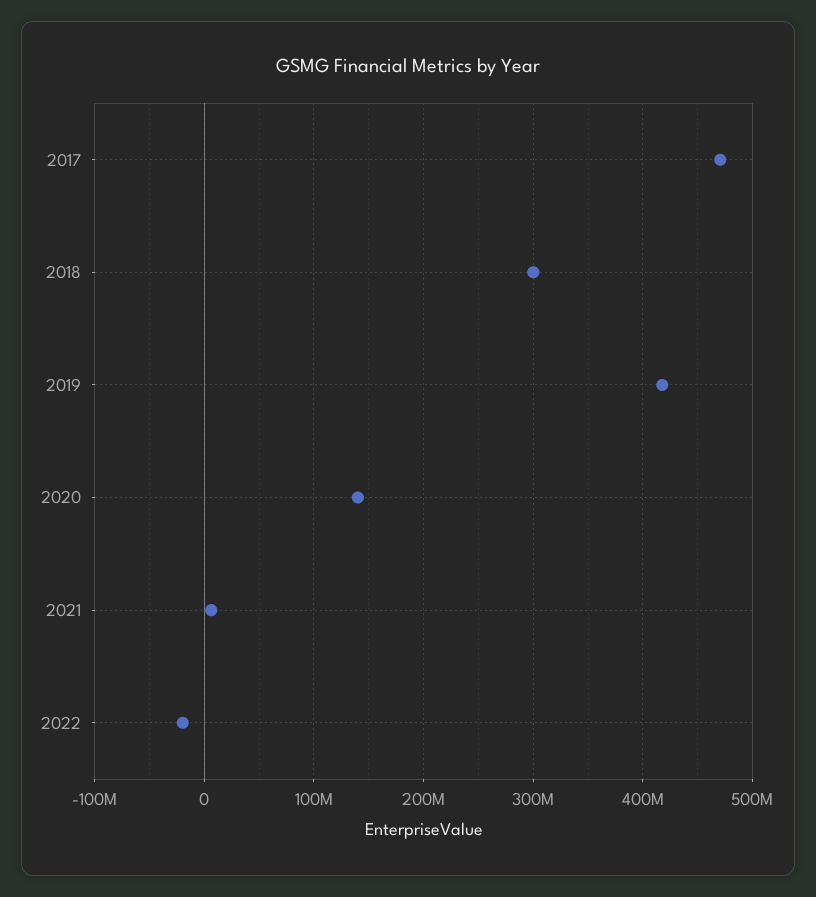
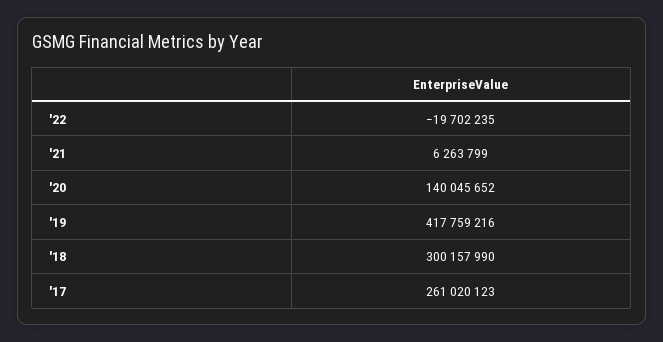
  {
-   "2017": 470000000,
+   "2017": 261020123,
    "2018": 300157990,
    "2019": 417759216,
    "2020": 140045652,
    "2021": 6263799,
    "2022": -19702235
  }

